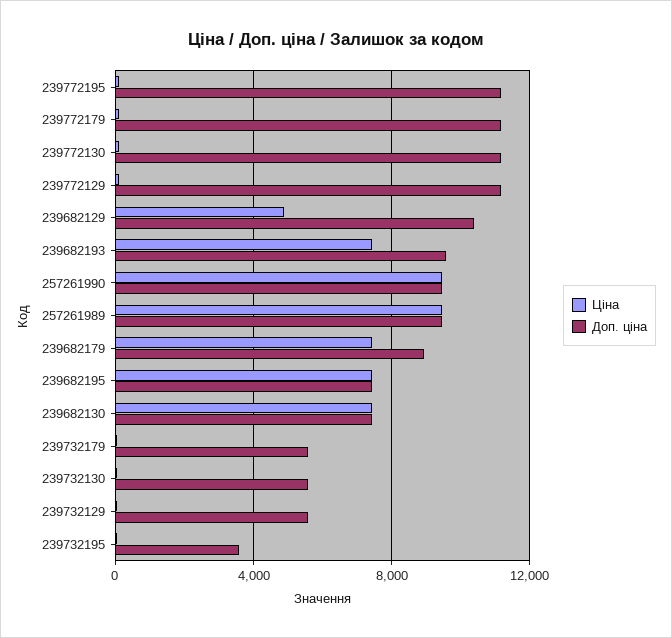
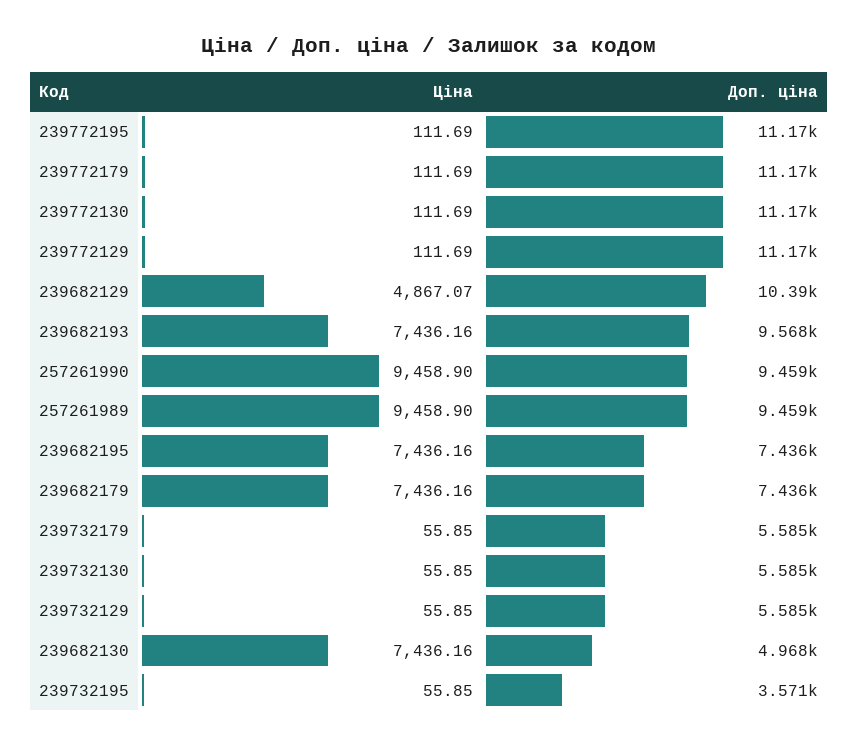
  {
    "Ціна": {
      "239772195": 111.69,
      "239772179": 111.69,
      "239772130": 111.69,
      "239772129": 111.69,
      "239682129": 4867.07,
      "239682193": 7436.16,
      "257261990": 9458.9,
      "257261989": 9458.9,
      "239682179": 7436.16,
      "239682195": 7436.16,
      "239682130": 7436.16,
      "239732179": 55.85,
      "239732130": 55.85,
      "239732129": 55.85,
      "239732195": 55.85
    },
    "Доп. ціна": {
      "239772195": 11170,
      "239772179": 11170,
      "239772130": 11170,
      "239772129": 11170,
      "239682129": 10390,
      "239682193": 9568,
      "257261990": 9459,
      "257261989": 9459,
-     "239682179": 9000,
+     "239682179": 7436,
      "239682195": 7436,
-     "239682130": 7500,
+     "239682130": 4968,
      "239732179": 5585,
      "239732130": 5585,
      "239732129": 5585,
      "239732195": 3571
    }
  }

